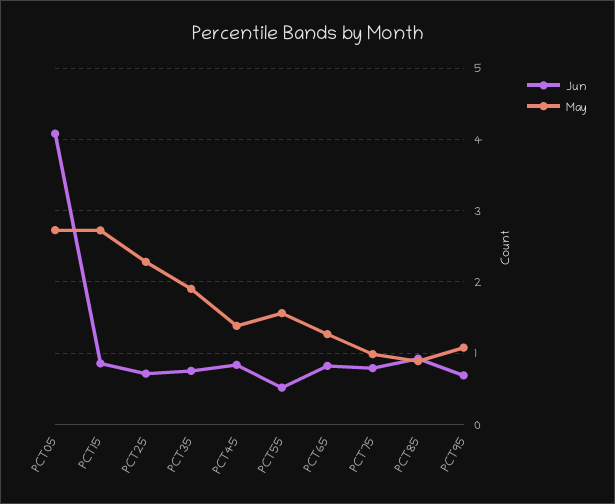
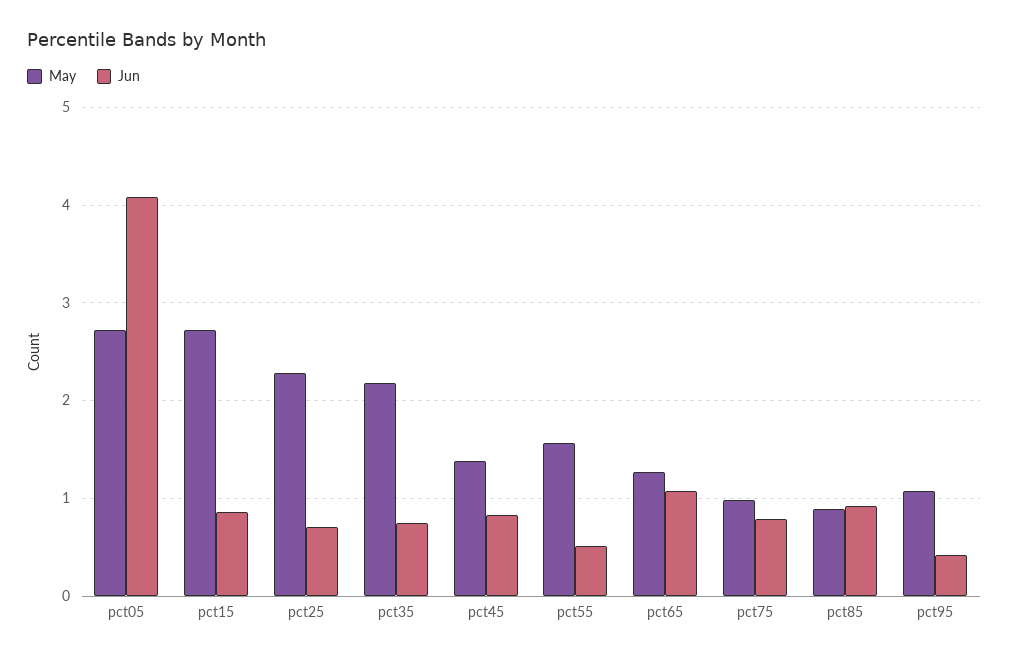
  {
    "Jun": {
      "PCT05": 4.1,
      "PCT15": 0.9,
      "PCT25": 0.7,
      "PCT35": 0.8,
      "PCT45": 0.8,
      "PCT55": 0.5,
-     "PCT65": 0.8,
+     "PCT65": 1.1,
      "PCT75": 0.8,
      "PCT85": 0.9,
-     "PCT95": 0.7
+     "PCT95": 0.4
    },
    "May": {
      "PCT05": 2.7,
      "PCT15": 2.7,
      "PCT25": 2.3,
-     "PCT35": 1.9,
+     "PCT35": 2.2,
      "PCT45": 1.4,
      "PCT55": 1.6,
      "PCT65": 1.3,
      "PCT75": 1,
      "PCT85": 0.9,
      "PCT95": 1.1
    }
  }

